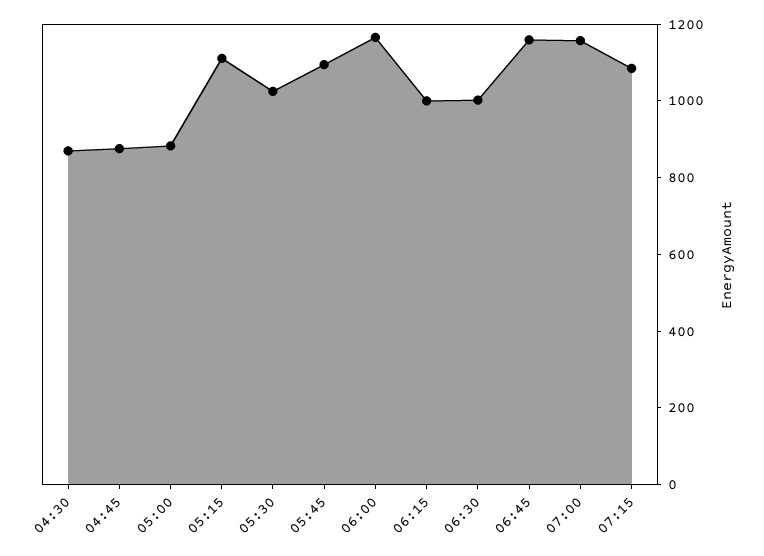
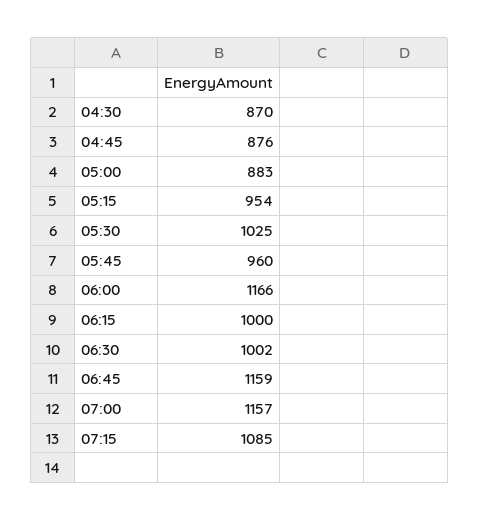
  {
    "04:30": 870,
    "04:45": 876,
    "05:00": 883,
-   "05:15": 1100,
+   "05:15": 954,
    "05:30": 1025,
-   "05:45": 1100,
+   "05:45": 960,
    "06:00": 1166,
    "06:15": 1000,
    "06:30": 1002,
    "06:45": 1159,
    "07:00": 1157,
    "07:15": 1085
  }

